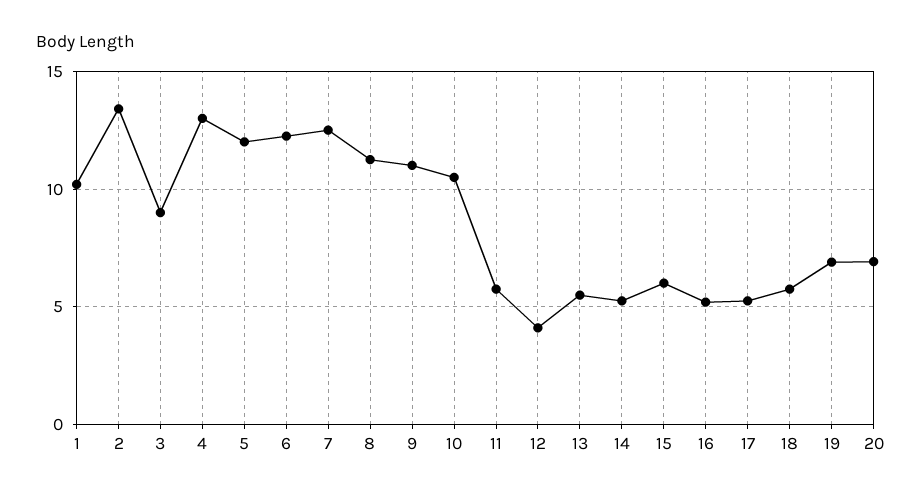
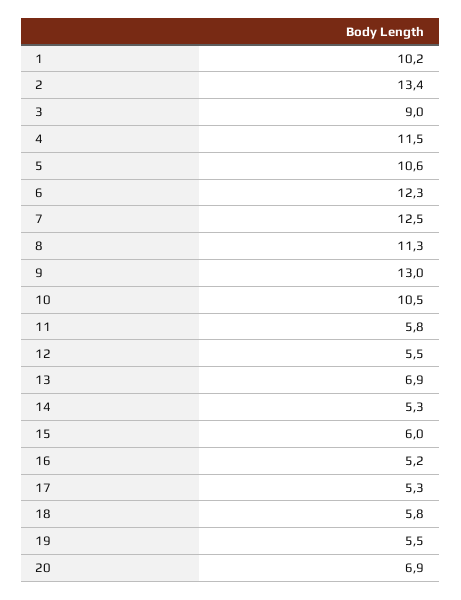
  {
    "1": 10.2,
    "2": 13.4,
    "3": 9,
-   "4": 13,
+   "4": 11.5,
-   "5": 12,
+   "5": 10.6,
    "6": 12.3,
    "7": 12.5,
    "8": 11.3,
-   "9": 11,
+   "9": 13,
    "10": 10.5,
    "11": 5.8,
-   "12": 4,
+   "12": 5.5,
-   "13": 5.5,
+   "13": 6.9,
    "14": 5.3,
    "15": 6,
    "16": 5.2,
    "17": 5.3,
    "18": 5.8,
-   "19": 7,
+   "19": 5.5,
    "20": 6.9
  }

